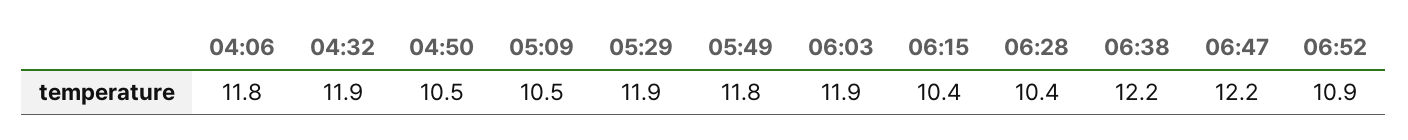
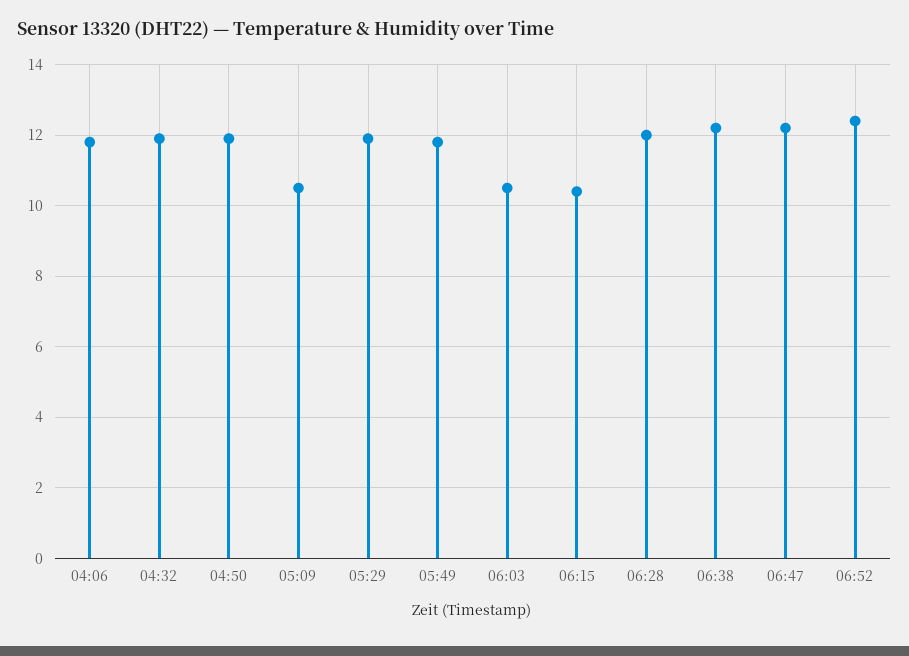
  {
    "04:06": 11.8,
    "04:32": 11.9,
-   "04:50": 10.5,
+   "04:50": 12,
    "05:09": 10.5,
    "05:29": 11.9,
    "05:49": 11.8,
-   "06:03": 11.9,
+   "06:03": 10.5,
    "06:15": 10.4,
-   "06:28": 10.4,
+   "06:28": 12,
    "06:38": 12.2,
    "06:47": 12.2,
-   "06:52": 10.9
+   "06:52": 12.5
  }

